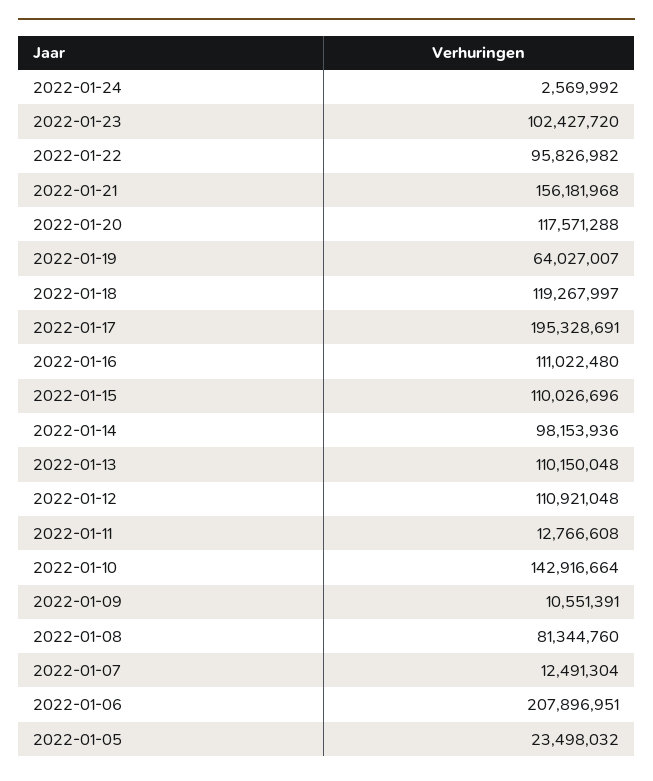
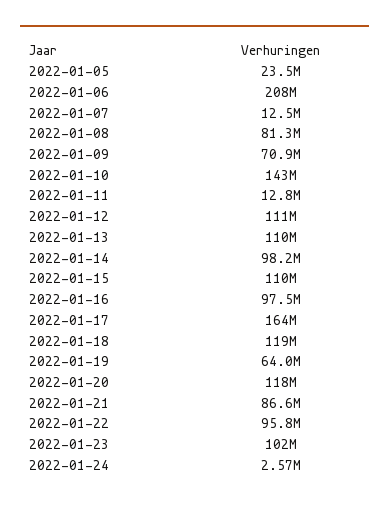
  {
    "2022-01-24": 2569992,
    "2022-01-23": 102427720,
    "2022-01-22": 95826982,
-   "2022-01-21": 156181968,
+   "2022-01-21": 86600000,
    "2022-01-20": 117571288,
    "2022-01-19": 64027007,
    "2022-01-18": 119267997,
-   "2022-01-17": 195328691,
+   "2022-01-17": 164000000,
-   "2022-01-16": 111022480,
+   "2022-01-16": 97500000,
    "2022-01-15": 110026696,
    "2022-01-14": 98153936,
    "2022-01-13": 110150048,
    "2022-01-12": 110921048,
    "2022-01-11": 12766608,
    "2022-01-10": 142916664,
-   "2022-01-09": 10551391,
+   "2022-01-09": 70900000,
    "2022-01-08": 81344760,
    "2022-01-07": 12491304,
    "2022-01-06": 207896951,
    "2022-01-05": 23498032
  }

